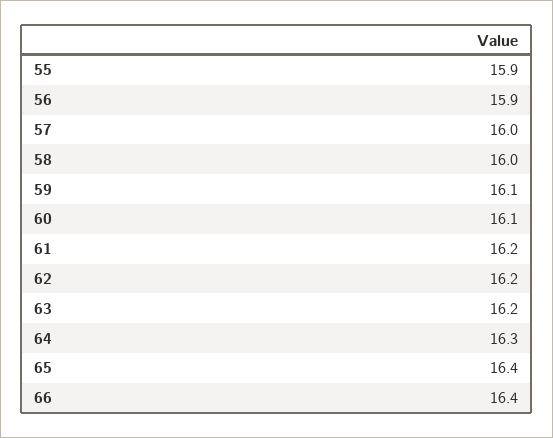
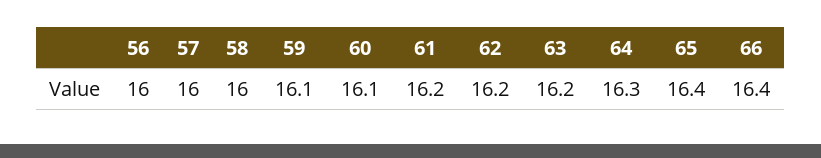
  {
-   "55": 15.9,
-   "56": 15.9,
+   "56": 16,
    "57": 16,
    "58": 16,
    "59": 16.1,
    "60": 16.1,
    "61": 16.2,
    "62": 16.2,
    "63": 16.2,
    "64": 16.3,
    "65": 16.4,
    "66": 16.4
  }

